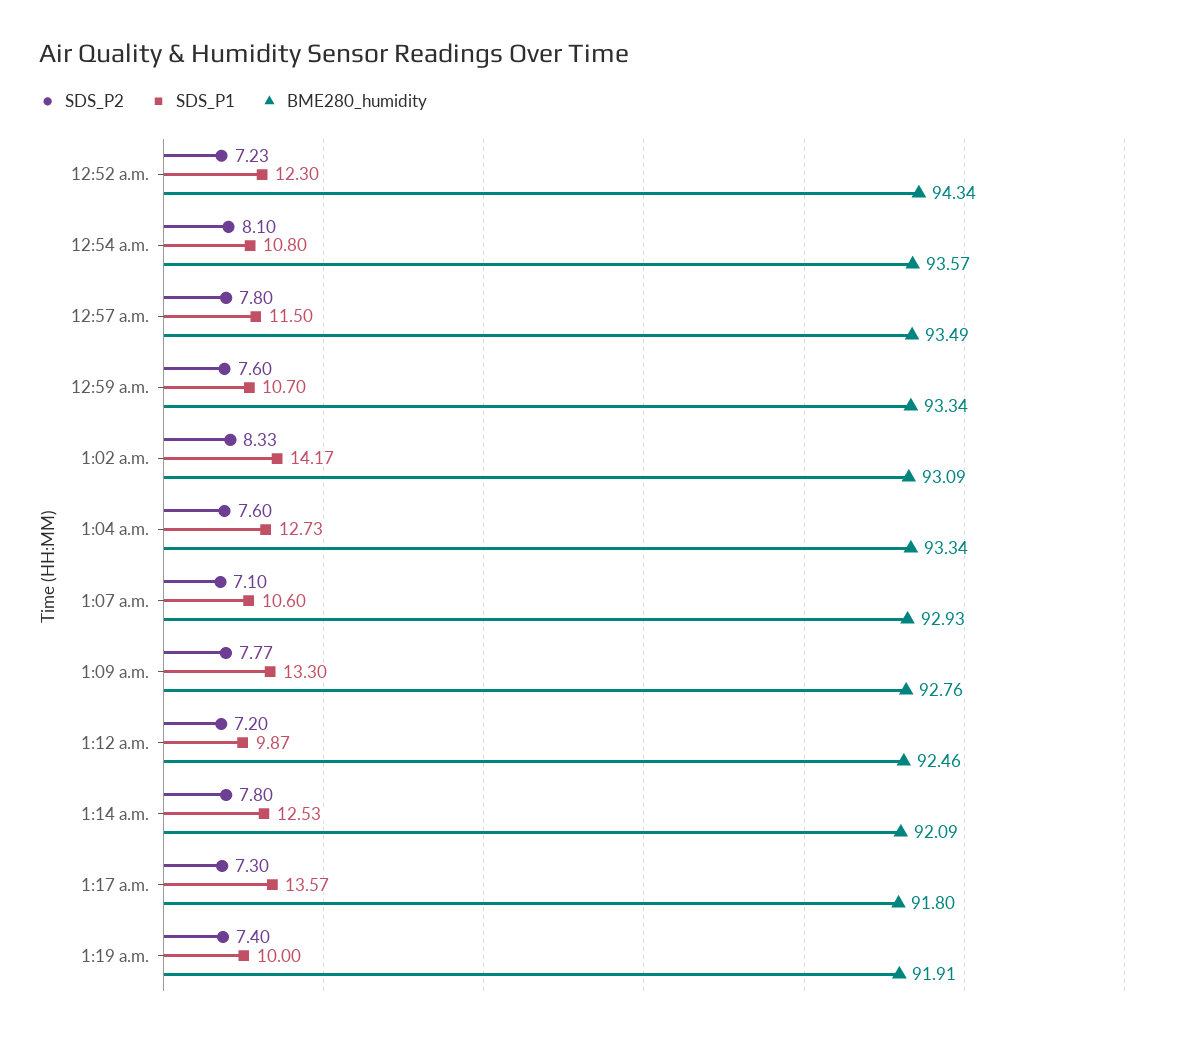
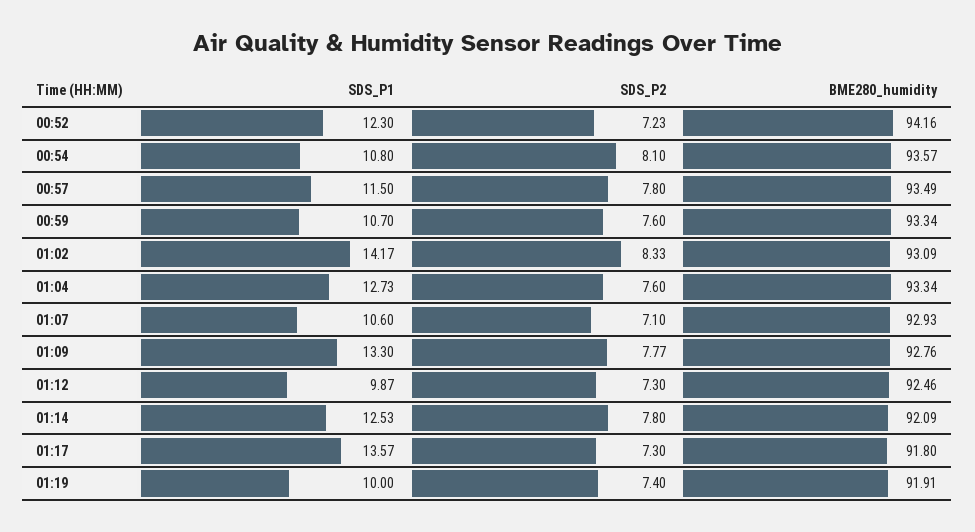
  {
    "SDS_P2": {
      "12:52 a.m.": 7.23,
      "12:54 a.m.": 8.1,
      "12:57 a.m.": 7.8,
      "12:59 a.m.": 7.6,
      "1:02 a.m.": 8.33,
      "1:04 a.m.": 7.6,
      "1:07 a.m.": 7.1,
      "1:09 a.m.": 7.77,
-     "1:12 a.m.": 7.2,
+     "1:12 a.m.": 7.3,
      "1:14 a.m.": 7.8,
      "1:17 a.m.": 7.3,
      "1:19 a.m.": 7.4
    },
    "SDS_P1": {
      "12:52 a.m.": 12.3,
      "12:54 a.m.": 10.8,
      "12:57 a.m.": 11.5,
      "12:59 a.m.": 10.7,
      "1:02 a.m.": 14.17,
      "1:04 a.m.": 12.73,
      "1:07 a.m.": 10.6,
      "1:09 a.m.": 13.3,
      "1:12 a.m.": 9.87,
      "1:14 a.m.": 12.53,
      "1:17 a.m.": 13.57,
      "1:19 a.m.": 10
    },
    "BME280_humidity": {
-     "12:52 a.m.": 94.34,
+     "12:52 a.m.": 94.16,
      "12:54 a.m.": 93.57,
      "12:57 a.m.": 93.49,
      "12:59 a.m.": 93.34,
      "1:02 a.m.": 93.09,
      "1:04 a.m.": 93.34,
      "1:07 a.m.": 92.93,
      "1:09 a.m.": 92.76,
      "1:12 a.m.": 92.46,
      "1:14 a.m.": 92.09,
      "1:17 a.m.": 91.8,
      "1:19 a.m.": 91.91
    }
  }

